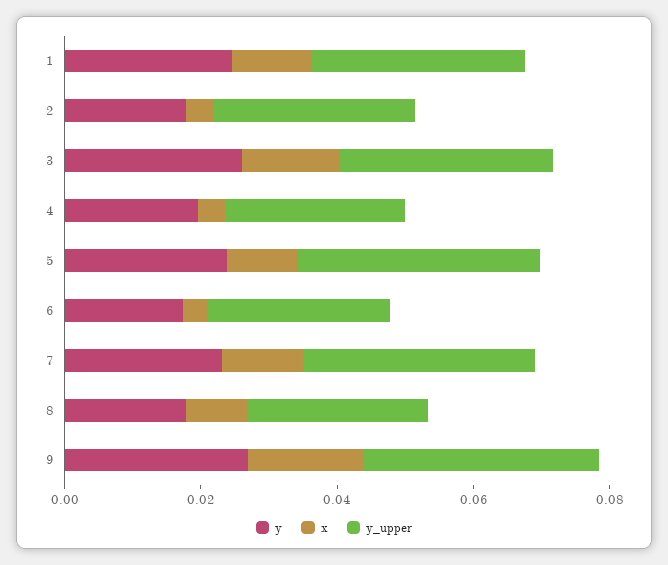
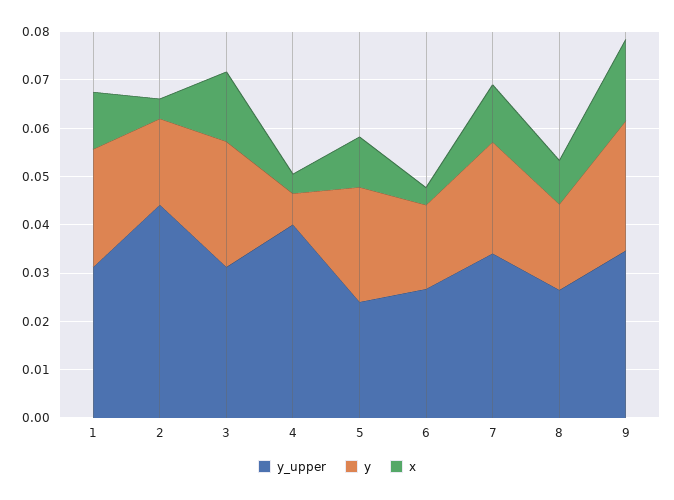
  {
    "y": {
      "1": 0.024,
      "2": 0.018,
      "3": 0.026,
-     "4": 0.02,
+     "4": 0.006,
      "5": 0.024,
      "6": 0.018,
      "7": 0.024,
      "8": 0.018,
      "9": 0.026
    },
    "x": {
      "1": 0.012,
      "2": 0.004,
      "3": 0.014,
      "4": 0.004,
      "5": 0.01,
      "6": 0.004,
      "7": 0.012,
      "8": 0.01,
      "9": 0.016
    },
    "y_upper": {
      "1": 0.032,
-     "2": 0.03,
+     "2": 0.044,
      "3": 0.032,
-     "4": 0.025,
+     "4": 0.04,
-     "5": 0.035,
+     "5": 0.024,
      "6": 0.026,
      "7": 0.034,
      "8": 0.026,
      "9": 0.034
    }
  }

